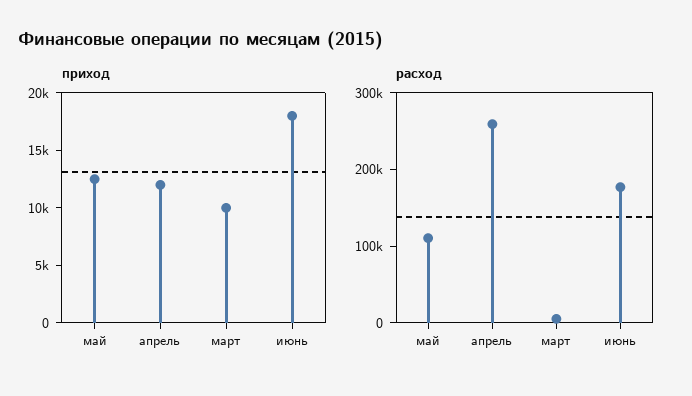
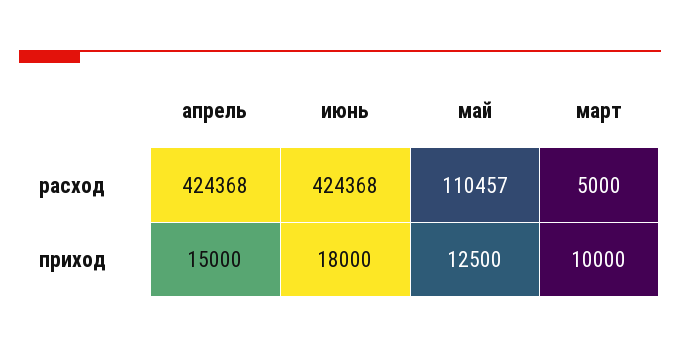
  {
    "приход": {
      "май": 12500,
-     "апрель": 12000,
+     "апрель": 15000,
      "март": 10000,
      "июнь": 18000
    },
    "расход": {
      "май": 110457,
-     "апрель": 260000,
+     "апрель": 424368,
      "март": 5000,
-     "июнь": 180000
+     "июнь": 424368
    }
  }

